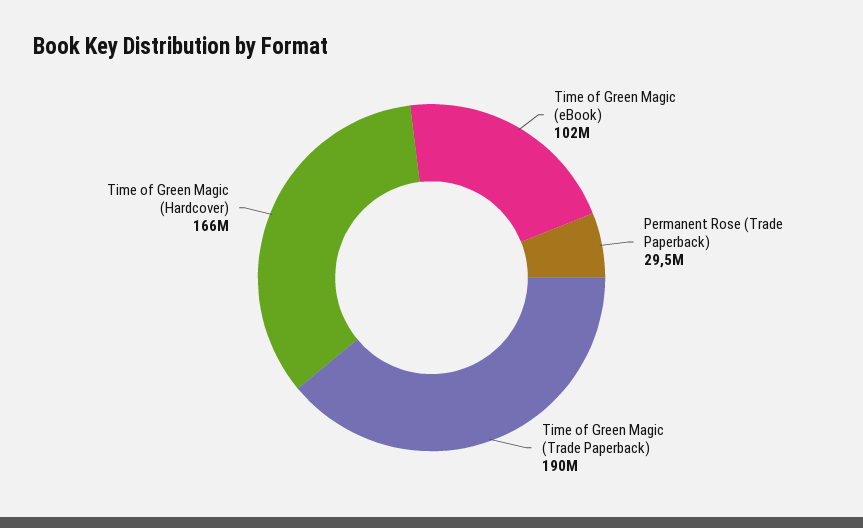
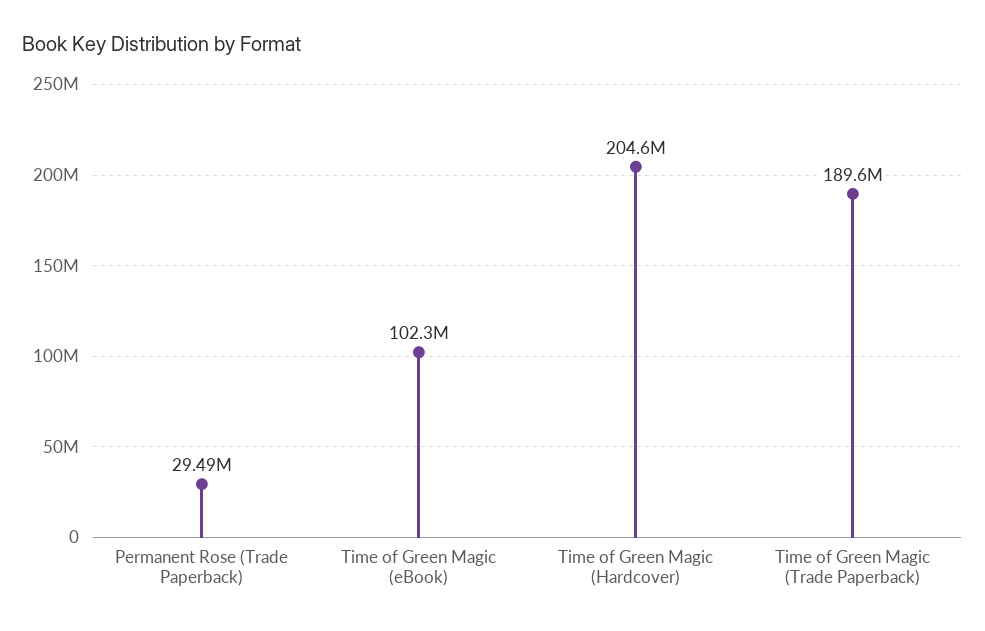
  {
    "Time of Green Magic (eBook)": 102300000,
    "Permanent Rose (Trade Paperback)": 29490000,
    "Time of Green Magic (Trade Paperback)": 189600000,
-   "Time of Green Magic (Hardcover)": 166000000
+   "Time of Green Magic (Hardcover)": 204600000
  }

